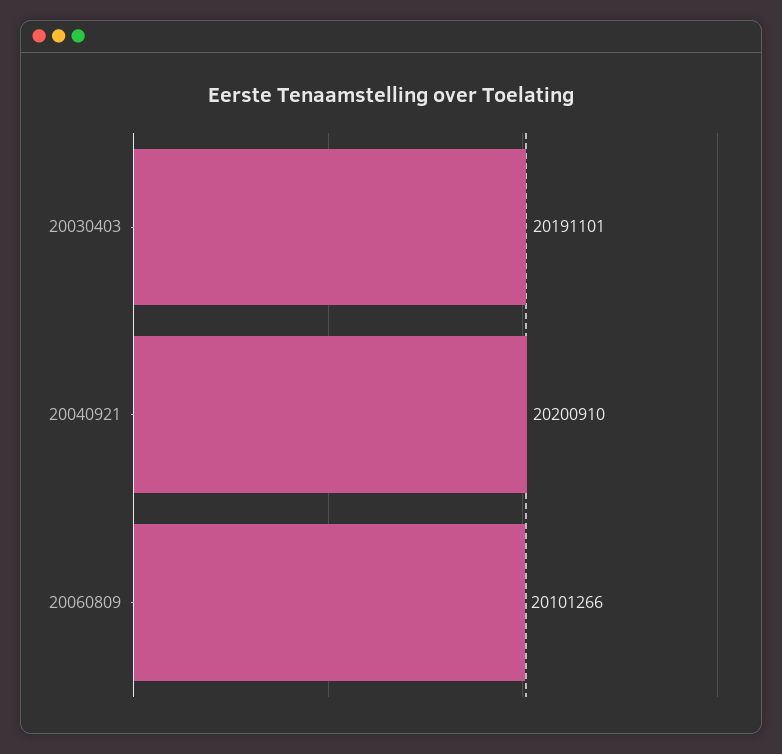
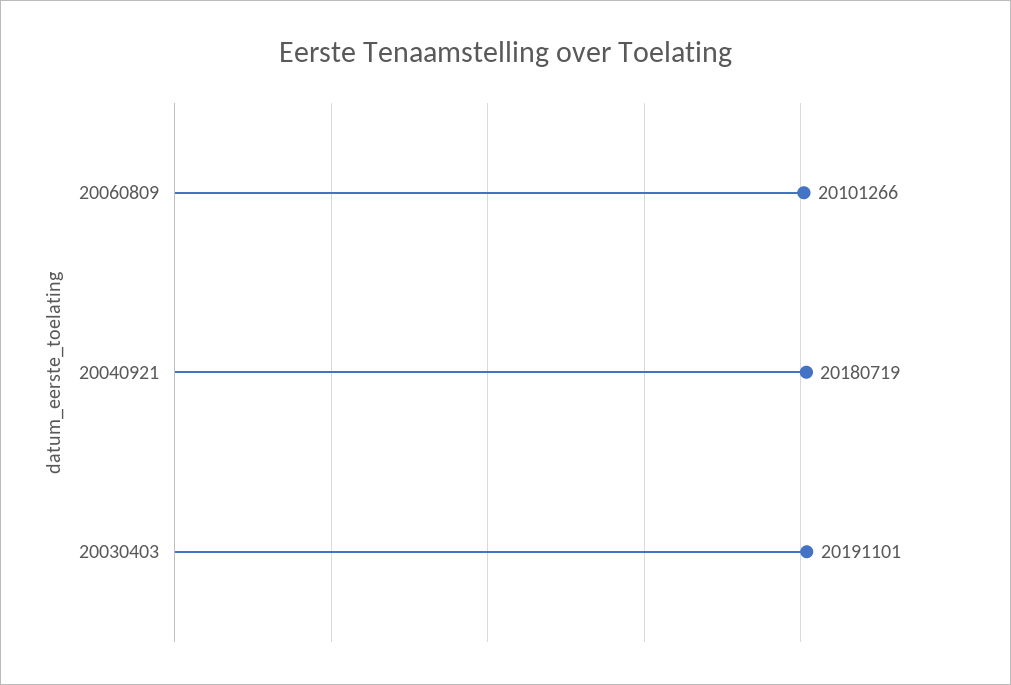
  {
    "20030403": 20191101,
-   "20040921": 20200910,
+   "20040921": 20180719,
    "20060809": 20101266
  }

